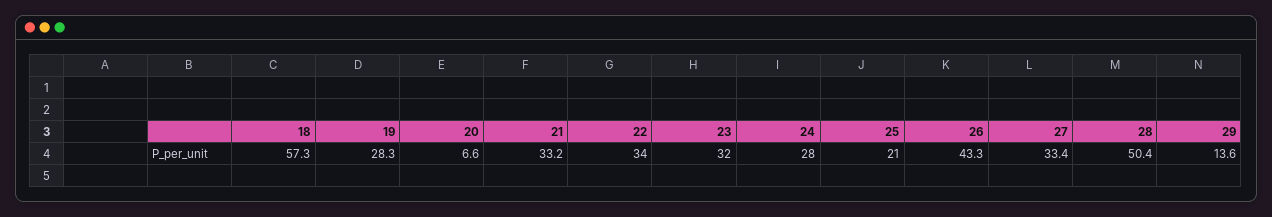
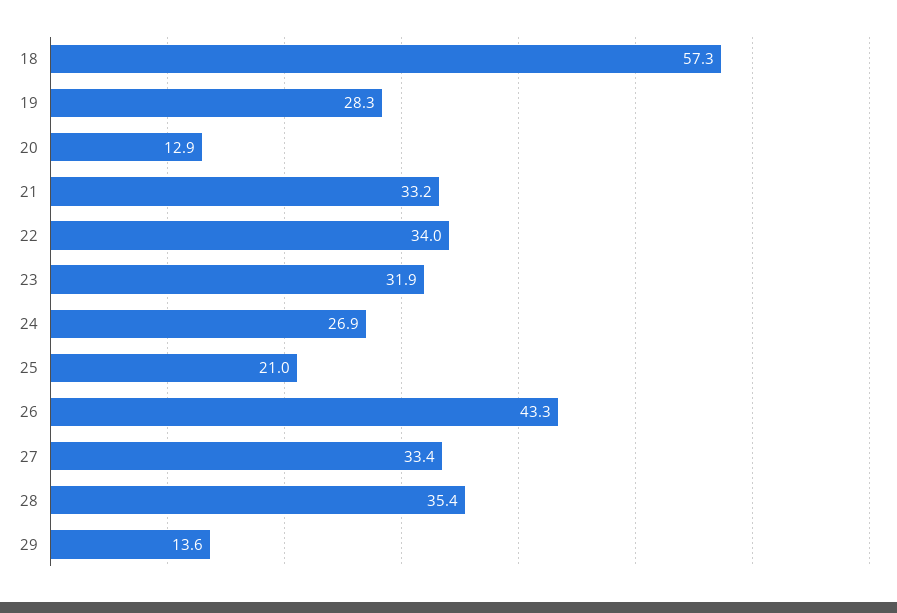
  {
    "18": 57.3,
    "19": 28.3,
-   "20": 6.6,
+   "20": 12.9,
    "21": 33.2,
    "22": 34,
-   "23": 32,
+   "23": 31.9,
-   "24": 28,
+   "24": 26.9,
    "25": 21,
    "26": 43.3,
    "27": 33.4,
-   "28": 50.4,
+   "28": 35.4,
    "29": 13.6
  }

